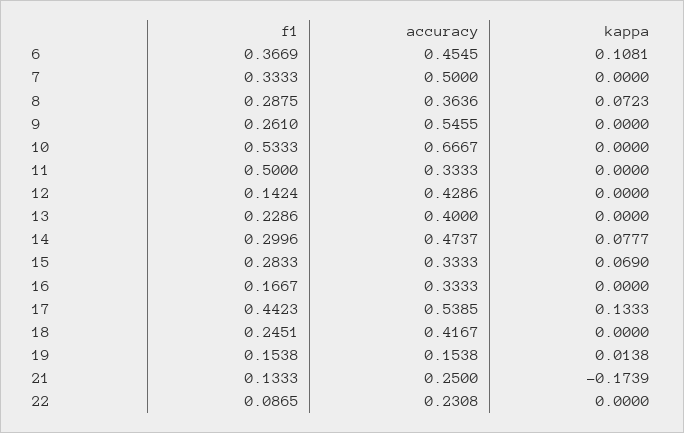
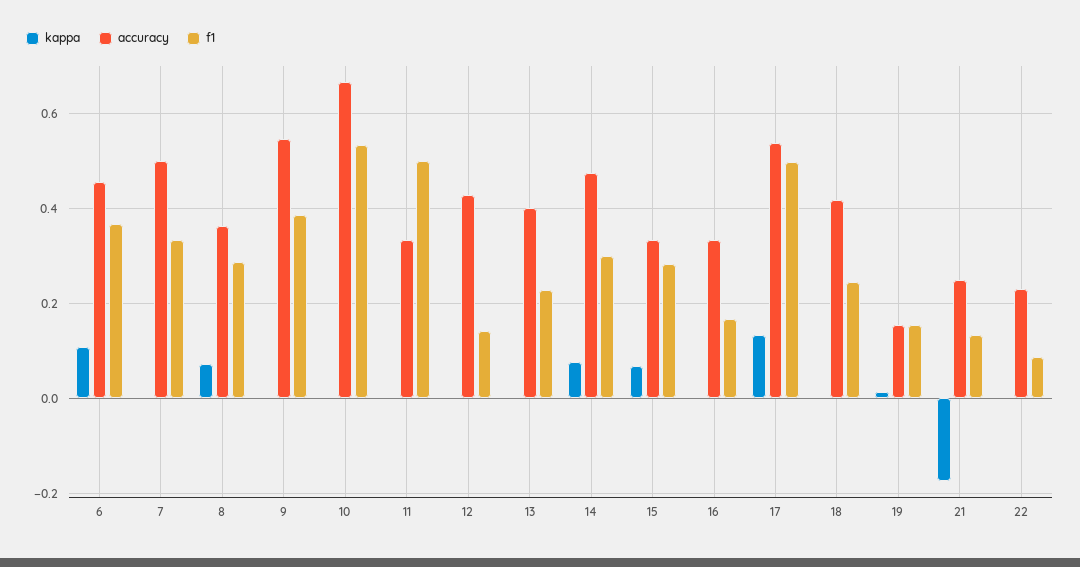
  {
    "f1": {
      "6": 0.3669,
      "7": 0.3333,
      "8": 0.2875,
-     "9": 0.261,
+     "9": 0.38,
      "10": 0.5333,
      "11": 0.5,
      "12": 0.1424,
      "13": 0.2286,
      "14": 0.2996,
      "15": 0.2833,
      "16": 0.1667,
-     "17": 0.4423,
+     "17": 0.5,
      "18": 0.2451,
      "19": 0.1538,
      "21": 0.1333,
      "22": 0.0865
    },
    "accuracy": {
      "6": 0.4545,
      "7": 0.5,
      "8": 0.3636,
      "9": 0.5455,
      "10": 0.6667,
      "11": 0.3333,
      "12": 0.4286,
      "13": 0.4,
      "14": 0.4737,
      "15": 0.3333,
      "16": 0.3333,
      "17": 0.5385,
      "18": 0.4167,
      "19": 0.1538,
      "21": 0.25,
      "22": 0.2308
    },
    "kappa": {
      "6": 0.1081,
      "7": 0,
      "8": 0.0723,
      "9": 0,
      "10": 0,
      "11": 0,
      "12": 0,
      "13": 0,
      "14": 0.0777,
      "15": 0.069,
      "16": 0,
      "17": 0.1333,
      "18": 0,
      "19": 0.0138,
      "21": -0.1739,
      "22": 0
    }
  }

